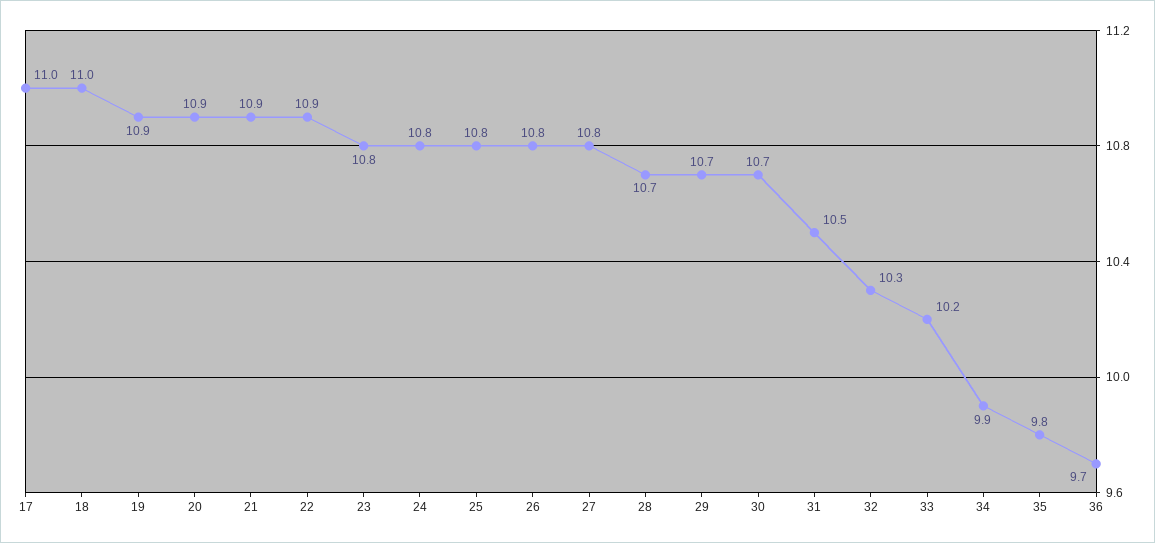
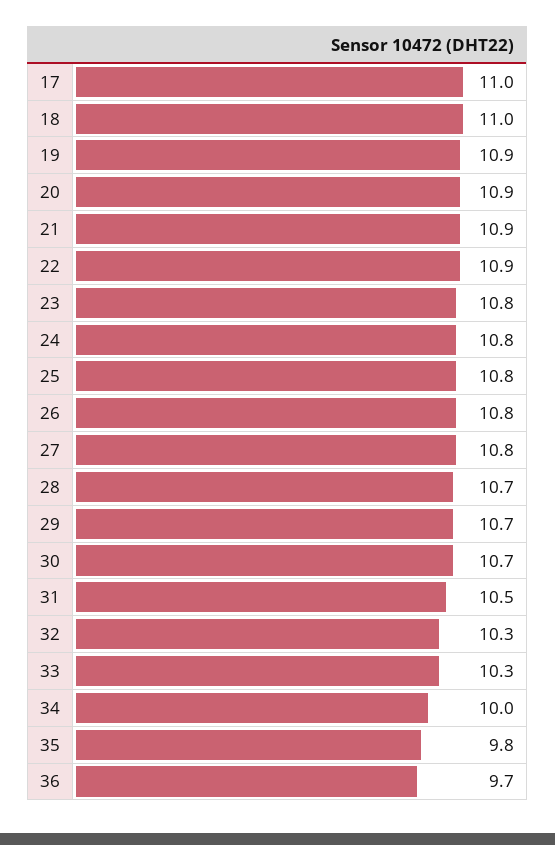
  {
    "17": 11,
    "18": 11,
    "19": 10.9,
    "20": 10.9,
    "21": 10.9,
    "22": 10.9,
    "23": 10.8,
    "24": 10.8,
    "25": 10.8,
    "26": 10.8,
    "27": 10.8,
    "28": 10.7,
    "29": 10.7,
    "30": 10.7,
    "31": 10.5,
    "32": 10.3,
-   "33": 10.2,
+   "33": 10.3,
-   "34": 9.9,
+   "34": 10,
    "35": 9.8,
    "36": 9.7
  }

